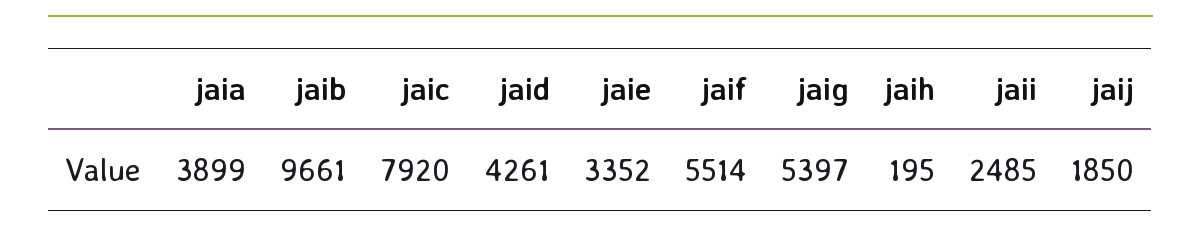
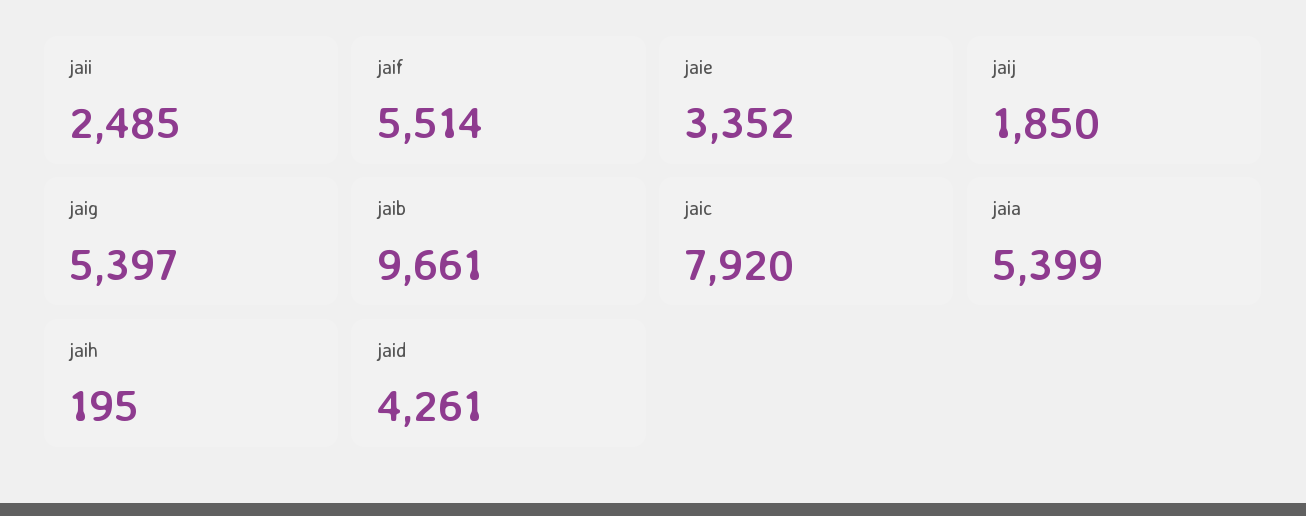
  {
-   "jaia": 3899,
+   "jaia": 5399,
    "jaib": 9661,
    "jaic": 7920,
    "jaid": 4261,
    "jaie": 3352,
    "jaif": 5514,
    "jaig": 5397,
    "jaih": 195,
    "jaii": 2485,
    "jaij": 1850
  }

